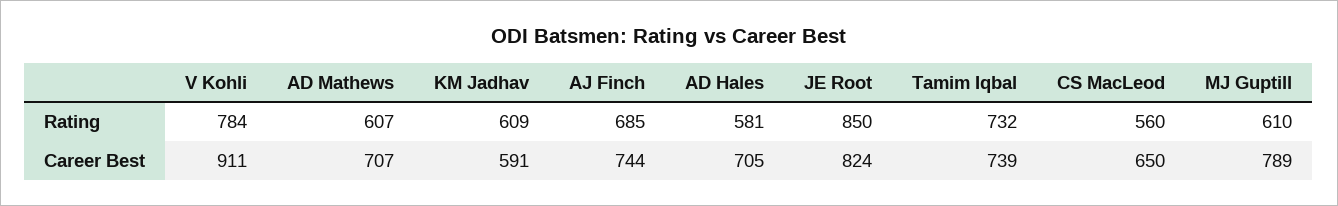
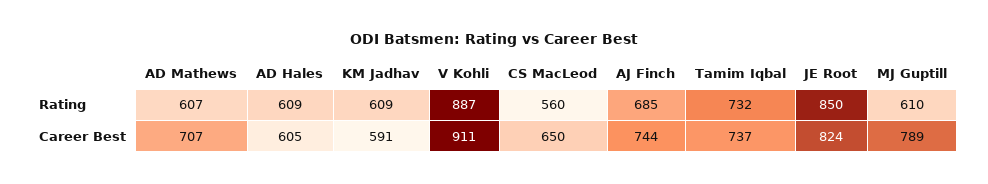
  {
    "V Kohli": {
-     "Rating": 784,
+     "Rating": 887,
      "Career Best": 911
    },
    "AD Mathews": {
      "Rating": 607,
      "Career Best": 707
    },
    "KM Jadhav": {
      "Rating": 609,
      "Career Best": 591
    },
    "AJ Finch": {
      "Rating": 685,
      "Career Best": 744
    },
    "AD Hales": {
-     "Rating": 581,
+     "Rating": 609,
-     "Career Best": 705
+     "Career Best": 605
    },
    "JE Root": {
      "Rating": 850,
      "Career Best": 824
    },
    "Tamim Iqbal": {
      "Rating": 732,
-     "Career Best": 739
+     "Career Best": 737
    },
    "CS MacLeod": {
      "Rating": 560,
      "Career Best": 650
    },
    "MJ Guptill": {
      "Rating": 610,
      "Career Best": 789
    }
  }

